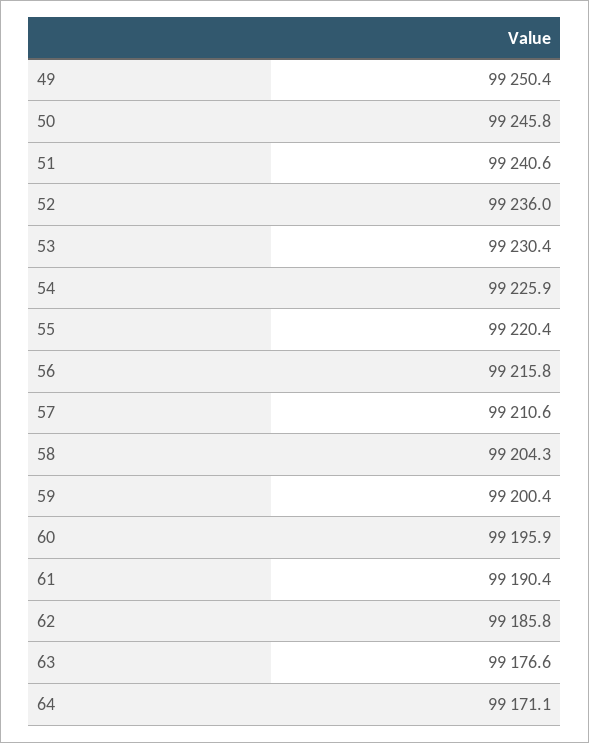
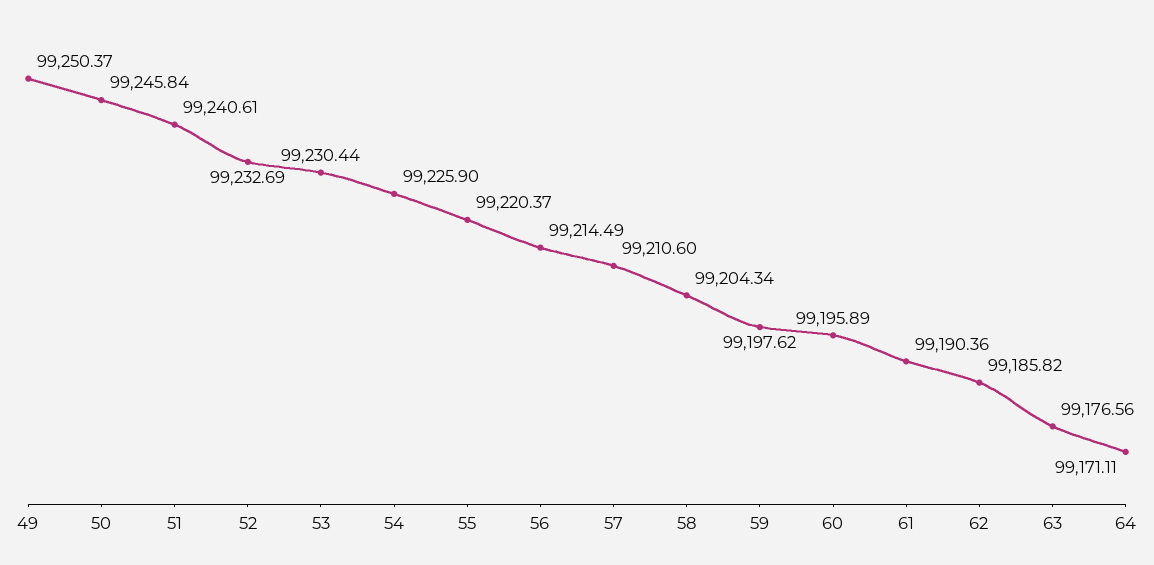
  {
    "49": 99250.37,
    "50": 99245.84,
    "51": 99240.61,
-   "52": 99236,
+   "52": 99232.69,
    "53": 99230.44,
    "54": 99225.9,
    "55": 99220.37,
-   "56": 99215.8,
+   "56": 99214.49,
    "57": 99210.6,
    "58": 99204.34,
-   "59": 99200.4,
+   "59": 99197.62,
    "60": 99195.89,
    "61": 99190.36,
    "62": 99185.82,
    "63": 99176.56,
    "64": 99171.11
  }

